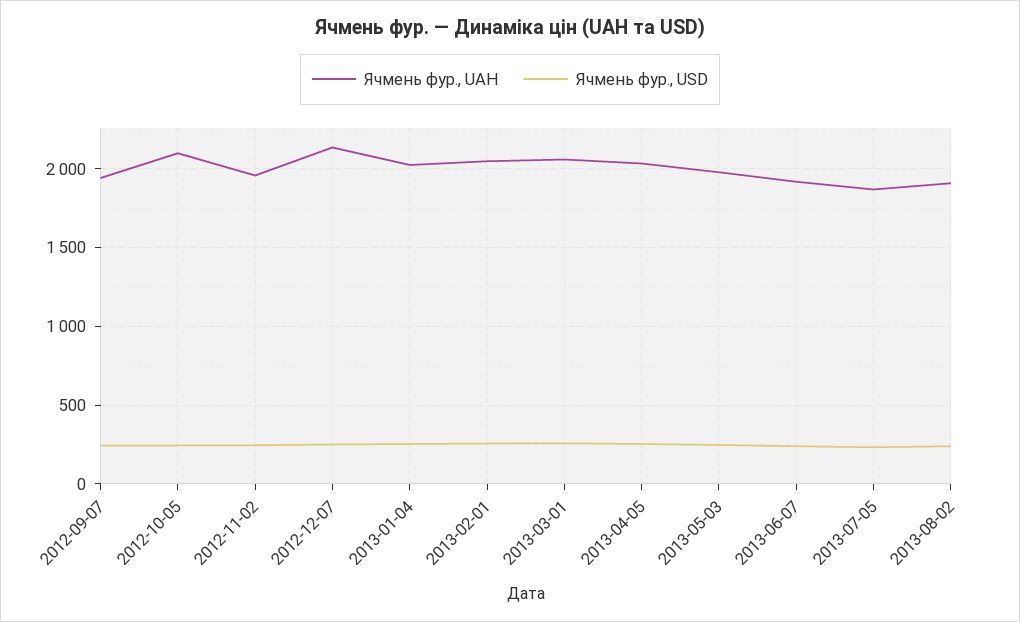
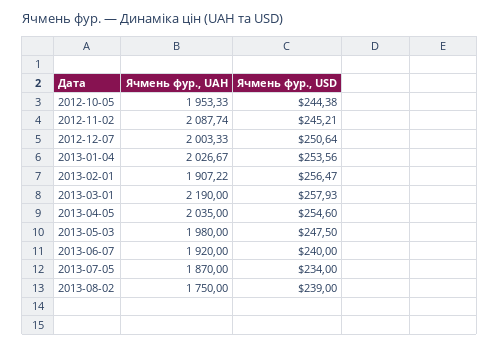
  {
    "Ячмень фур., UAH": {
-     "2012-09-07": 1950,
-     "2012-10-05": 2100,
+     "2012-10-05": 1953.33,
-     "2012-11-02": 1950,
+     "2012-11-02": 2087.74,
-     "2012-12-07": 2150,
+     "2012-12-07": 2003.33,
      "2013-01-04": 2026.67,
-     "2013-02-01": 2050,
+     "2013-02-01": 1907.22,
-     "2013-03-01": 2050,
+     "2013-03-01": 2190,
      "2013-04-05": 2035,
      "2013-05-03": 1980,
      "2013-06-07": 1920,
      "2013-07-05": 1870,
-     "2013-08-02": 1900
+     "2013-08-02": 1750
    },
    "Ячмень фур., USD": {
-     "2012-09-07": 250,
      "2012-10-05": 244.38,
      "2012-11-02": 245.21,
      "2012-12-07": 250.64,
      "2013-01-04": 253.56,
      "2013-02-01": 256.47,
      "2013-03-01": 257.93,
      "2013-04-05": 254.6,
      "2013-05-03": 247.5,
      "2013-06-07": 240,
      "2013-07-05": 234,
      "2013-08-02": 239
    }
  }

